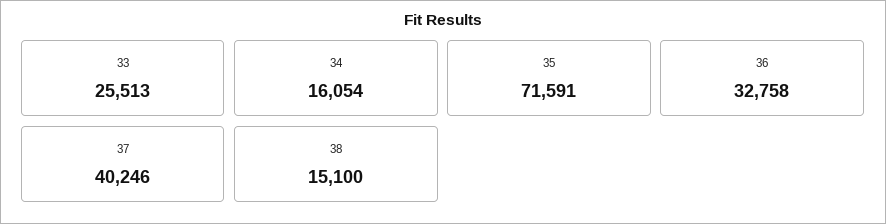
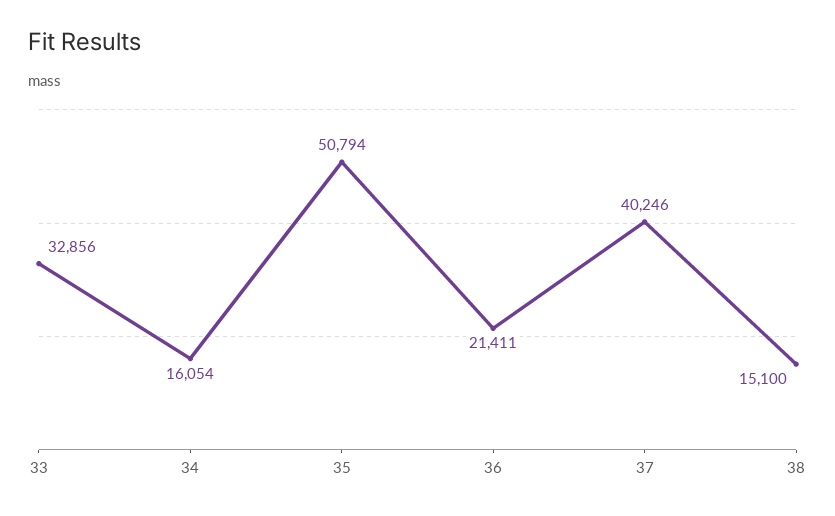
  {
-   "33": 25513,
+   "33": 32856,
    "34": 16054,
-   "35": 71591,
+   "35": 50794,
-   "36": 32758,
+   "36": 21411,
    "37": 40246,
    "38": 15100
  }

